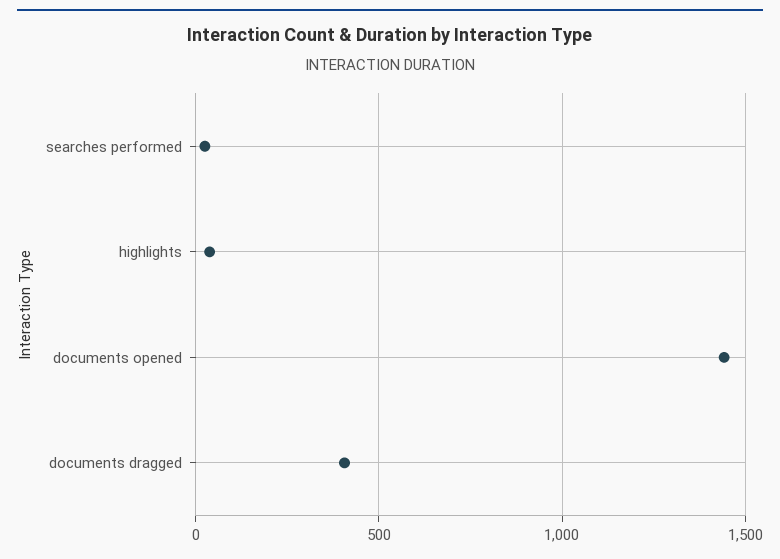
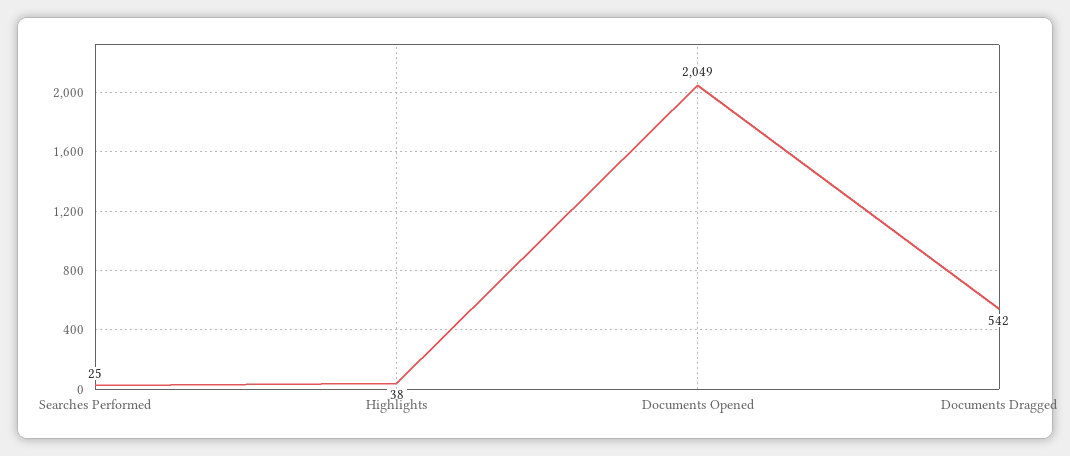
  {
    "searches performed": 25,
    "highlights": 38,
-   "documents opened": 1450,
+   "documents opened": 2049,
-   "documents dragged": 400
+   "documents dragged": 542
  }

